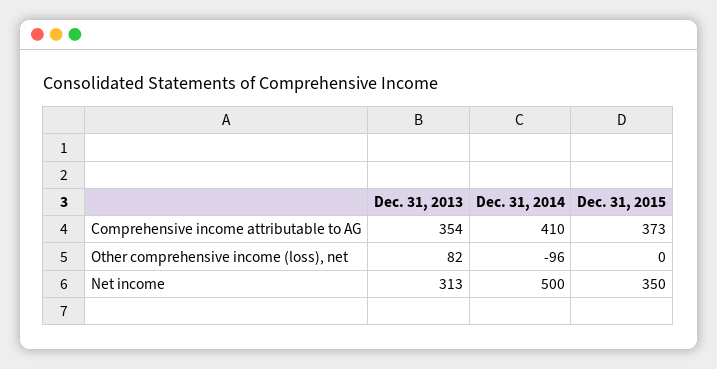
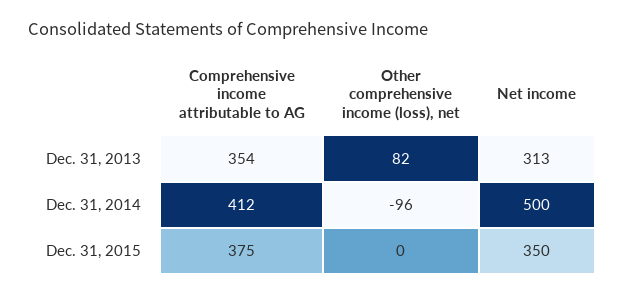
  {
    "Dec. 31, 2013": {
      "Comprehensive income attributable to AG": 354,
      "Other comprehensive income (loss), net": 82,
      "Net income": 313
    },
    "Dec. 31, 2014": {
-     "Comprehensive income attributable to AG": 410,
+     "Comprehensive income attributable to AG": 412,
      "Other comprehensive income (loss), net": -96,
      "Net income": 500
    },
    "Dec. 31, 2015": {
-     "Comprehensive income attributable to AG": 373,
+     "Comprehensive income attributable to AG": 375,
      "Other comprehensive income (loss), net": 0,
      "Net income": 350
    }
  }

